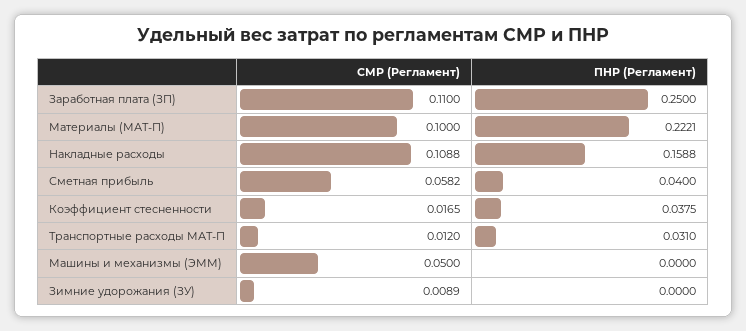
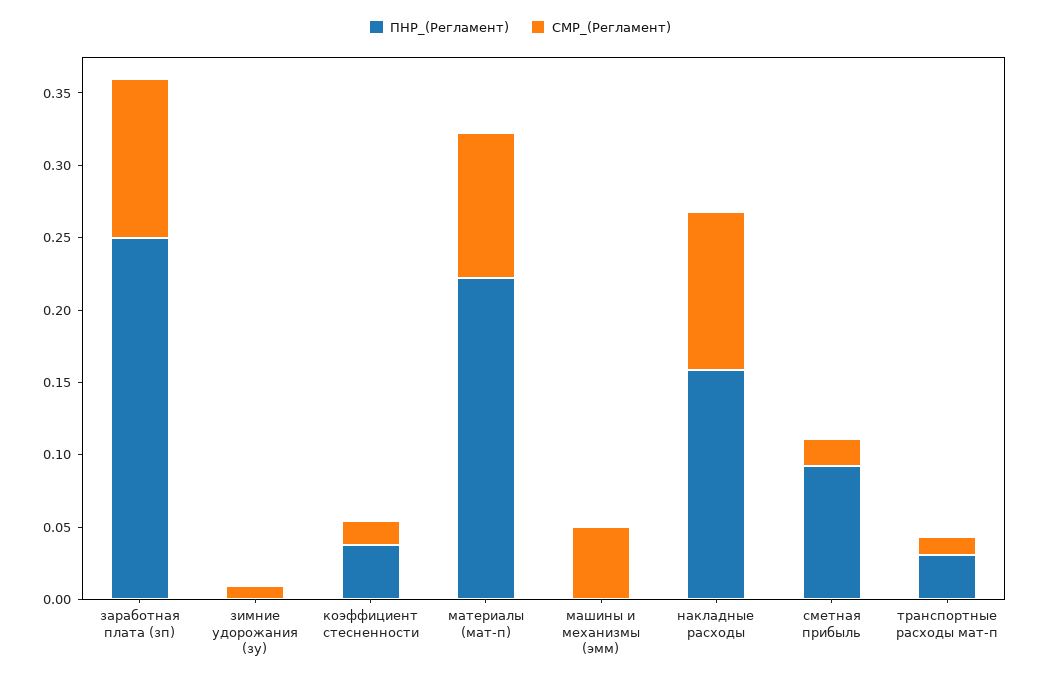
  {
    "СМР (Регламент)": {
      "Заработная плата (ЗП)": 0.11,
      "Материалы (МАТ-П)": 0.1,
      "Накладные расходы": 0.1088,
-     "Сметная прибыль": 0.0582,
+     "Сметная прибыль": 0.02,
      "Коэффициент стесненности": 0.0165,
      "Транспортные расходы МАТ-П": 0.012,
      "Машины и механизмы (ЭММ)": 0.05,
      "Зимние удорожания (ЗУ)": 0.0089
    },
    "ПНР (Регламент)": {
      "Заработная плата (ЗП)": 0.25,
      "Материалы (МАТ-П)": 0.2221,
      "Накладные расходы": 0.1588,
-     "Сметная прибыль": 0.04,
+     "Сметная прибыль": 0.09,
      "Коэффициент стесненности": 0.0375,
      "Транспортные расходы МАТ-П": 0.031,
      "Машины и механизмы (ЭММ)": 0,
      "Зимние удорожания (ЗУ)": 0
    }
  }

